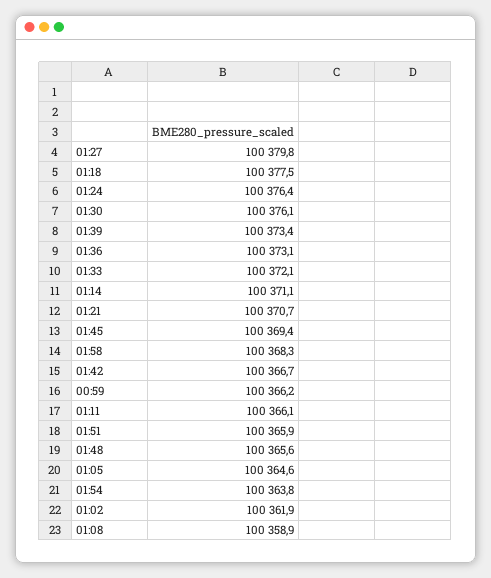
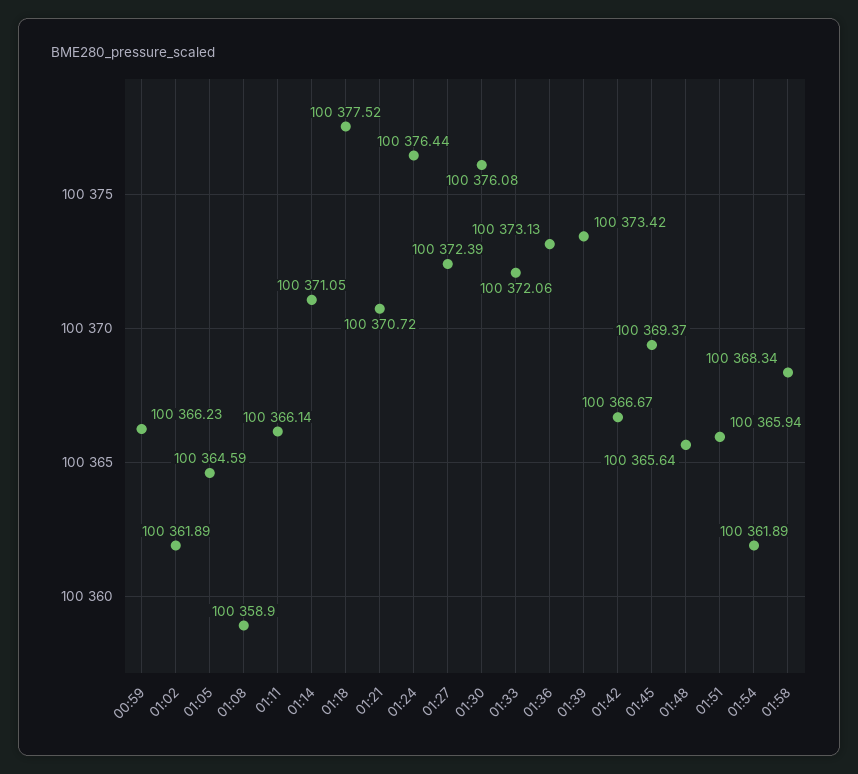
  {
-   "01:27": 100379.8,
+   "01:27": 100372.39,
    "01:18": 100377.52,
    "01:24": 100376.44,
    "01:30": 100376.08,
    "01:39": 100373.42,
    "01:36": 100373.13,
    "01:33": 100372.06,
    "01:14": 100371.05,
    "01:21": 100370.72,
    "01:45": 100369.37,
    "01:58": 100368.34,
    "01:42": 100366.67,
    "00:59": 100366.23,
    "01:11": 100366.14,
    "01:51": 100365.94,
    "01:48": 100365.64,
    "01:05": 100364.59,
-   "01:54": 100363.8,
+   "01:54": 100361.89,
    "01:02": 100361.89,
    "01:08": 100358.9
  }

